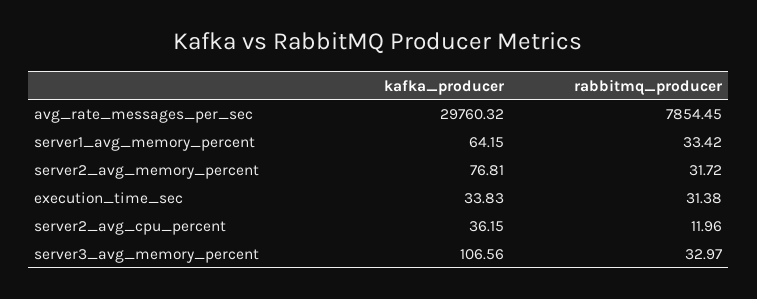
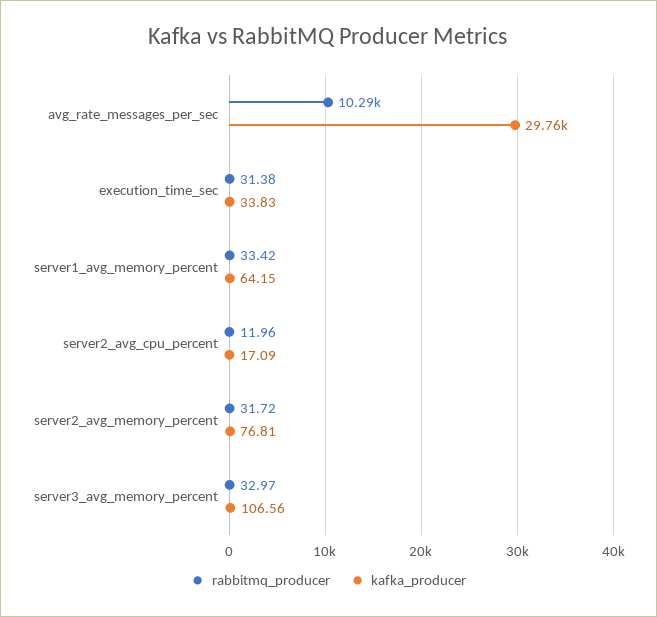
  {
    "kafka_producer": {
      "avg_rate_messages_per_sec": 29760.32,
      "server1_avg_memory_percent": 64.15,
      "server2_avg_memory_percent": 76.81,
      "execution_time_sec": 33.83,
-     "server2_avg_cpu_percent": 36.15,
+     "server2_avg_cpu_percent": 17.09,
      "server3_avg_memory_percent": 106.56
    },
    "rabbitmq_producer": {
-     "avg_rate_messages_per_sec": 7854.45,
+     "avg_rate_messages_per_sec": 10290,
      "server1_avg_memory_percent": 33.42,
      "server2_avg_memory_percent": 31.72,
      "execution_time_sec": 31.38,
      "server2_avg_cpu_percent": 11.96,
      "server3_avg_memory_percent": 32.97
    }
  }

